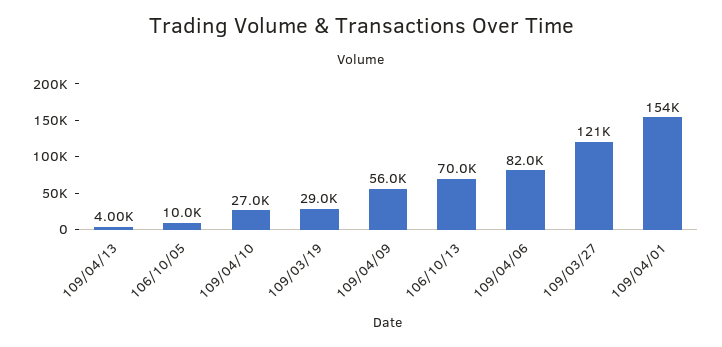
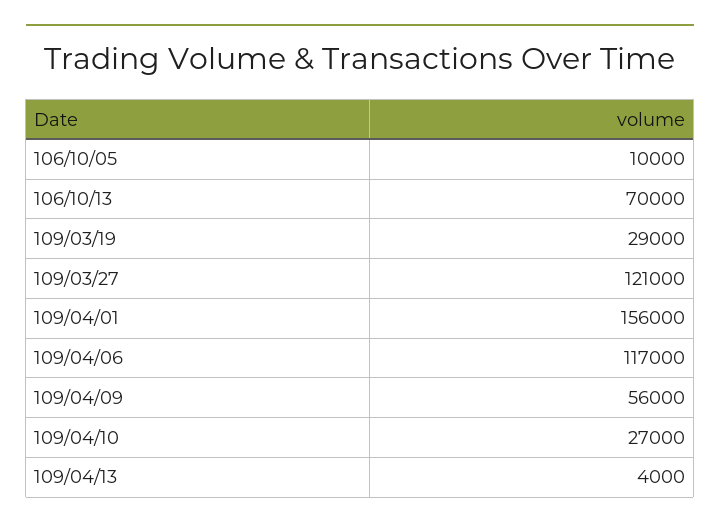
  {
    "109/04/13": 4000,
    "106/10/05": 10000,
    "109/04/10": 27000,
    "109/03/19": 29000,
    "109/04/09": 56000,
    "106/10/13": 70000,
-   "109/04/06": 82000,
+   "109/04/06": 117000,
    "109/03/27": 121000,
-   "109/04/01": 154000
+   "109/04/01": 156000
  }

